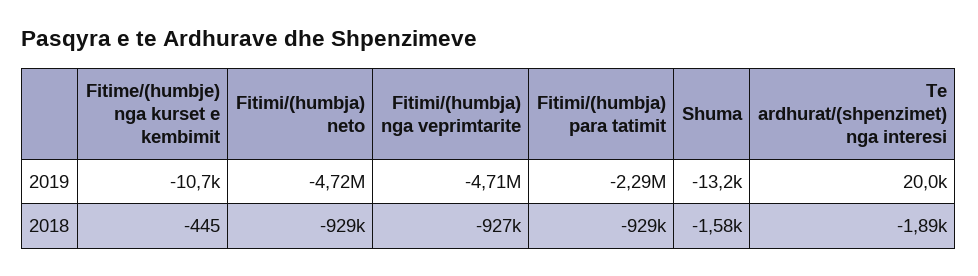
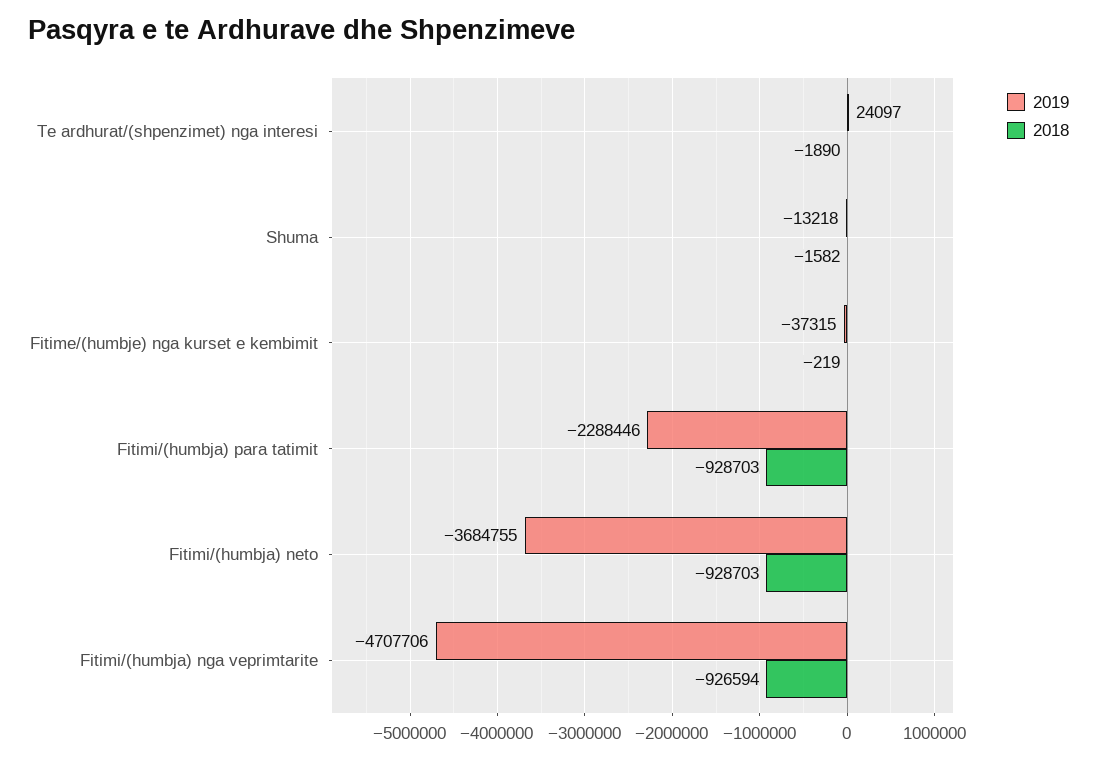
  {
    "2019": {
-     "Fitime/(humbje) nga kurset e kembimit": -10700,
+     "Fitime/(humbje) nga kurset e kembimit": -37315,
-     "Fitimi/(humbja) neto": -4720000,
+     "Fitimi/(humbja) neto": -3684755,
      "Fitimi/(humbja) nga veprimtarite": -4707706,
      "Fitimi/(humbja) para tatimit": -2288446,
      "Shuma": -13218,
-     "Te ardhurat/(shpenzimet) nga interesi": 20000
+     "Te ardhurat/(shpenzimet) nga interesi": 24097
    },
    "2018": {
-     "Fitime/(humbje) nga kurset e kembimit": -445,
+     "Fitime/(humbje) nga kurset e kembimit": -219,
      "Fitimi/(humbja) neto": -928703,
      "Fitimi/(humbja) nga veprimtarite": -926594,
      "Fitimi/(humbja) para tatimit": -928703,
      "Shuma": -1582,
      "Te ardhurat/(shpenzimet) nga interesi": -1890
    }
  }

